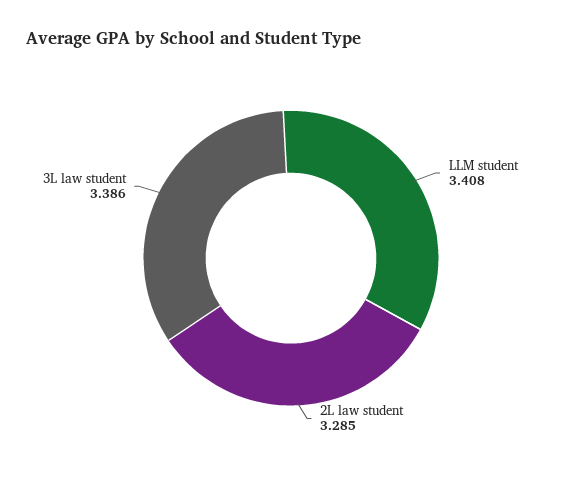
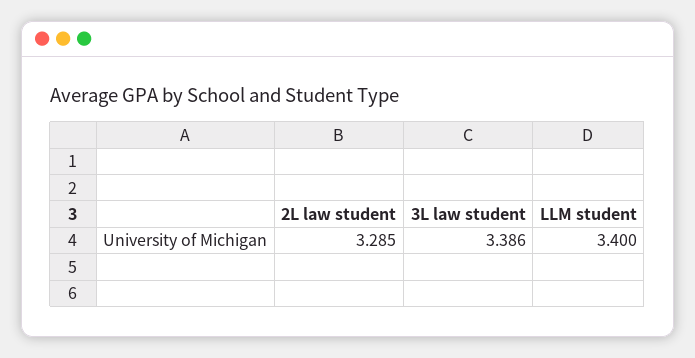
  {
-   "LLM student": 3.408,
+   "LLM student": 3.4,
    "2L law student": 3.285,
    "3L law student": 3.386
  }

